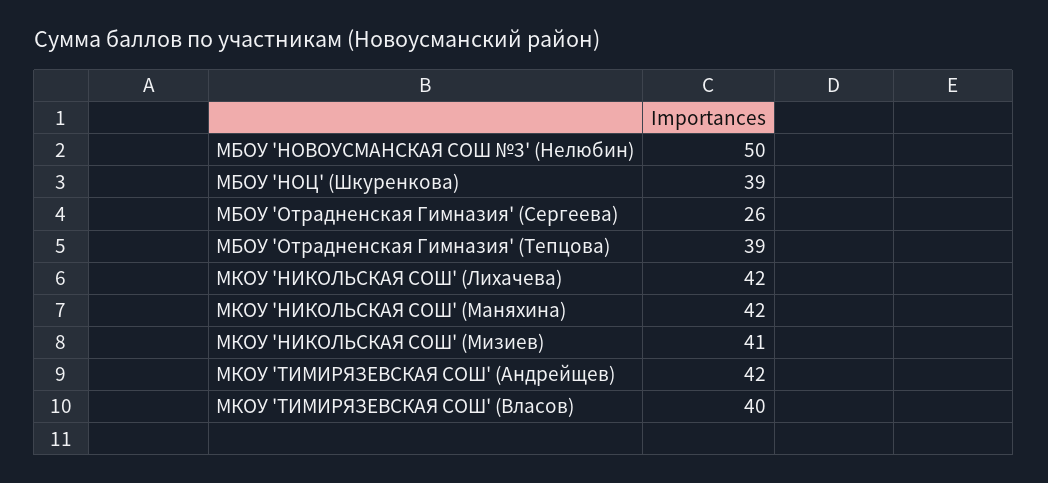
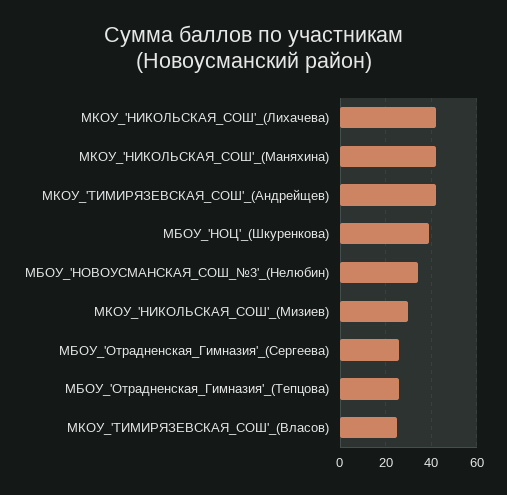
  {
-   "МБОУ 'НОВОУСМАНСКАЯ СОШ №3' (Нелюбин)": 50,
+   "МБОУ 'НОВОУСМАНСКАЯ СОШ №3' (Нелюбин)": 35,
    "МБОУ 'НОЦ' (Шкуренкова)": 39,
    "МБОУ 'Отрадненская Гимназия' (Сергеева)": 26,
-   "МБОУ 'Отрадненская Гимназия' (Тепцова)": 39,
+   "МБОУ 'Отрадненская Гимназия' (Тепцова)": 25,
    "МКОУ 'НИКОЛЬСКАЯ СОШ' (Лихачева)": 42,
    "МКОУ 'НИКОЛЬСКАЯ СОШ' (Маняхина)": 42,
-   "МКОУ 'НИКОЛЬСКАЯ СОШ' (Мизиев)": 41,
+   "МКОУ 'НИКОЛЬСКАЯ СОШ' (Мизиев)": 30,
    "МКОУ 'ТИМИРЯЗЕВСКАЯ СОШ' (Андрейщев)": 42,
-   "МКОУ 'ТИМИРЯЗЕВСКАЯ СОШ' (Власов)": 40
+   "МКОУ 'ТИМИРЯЗЕВСКАЯ СОШ' (Власов)": 25
  }

